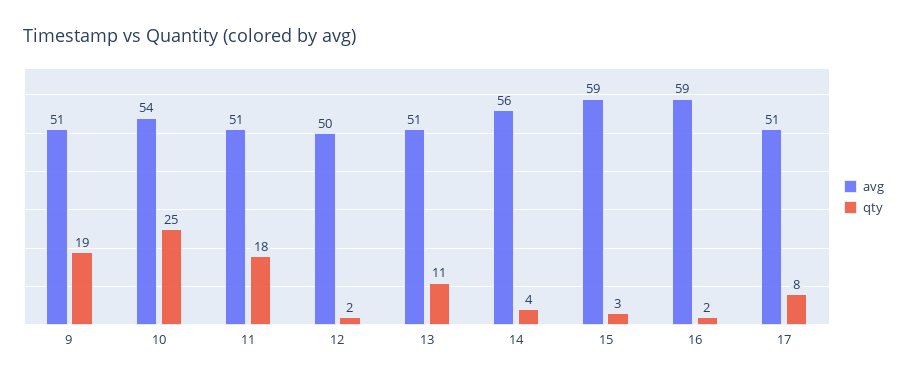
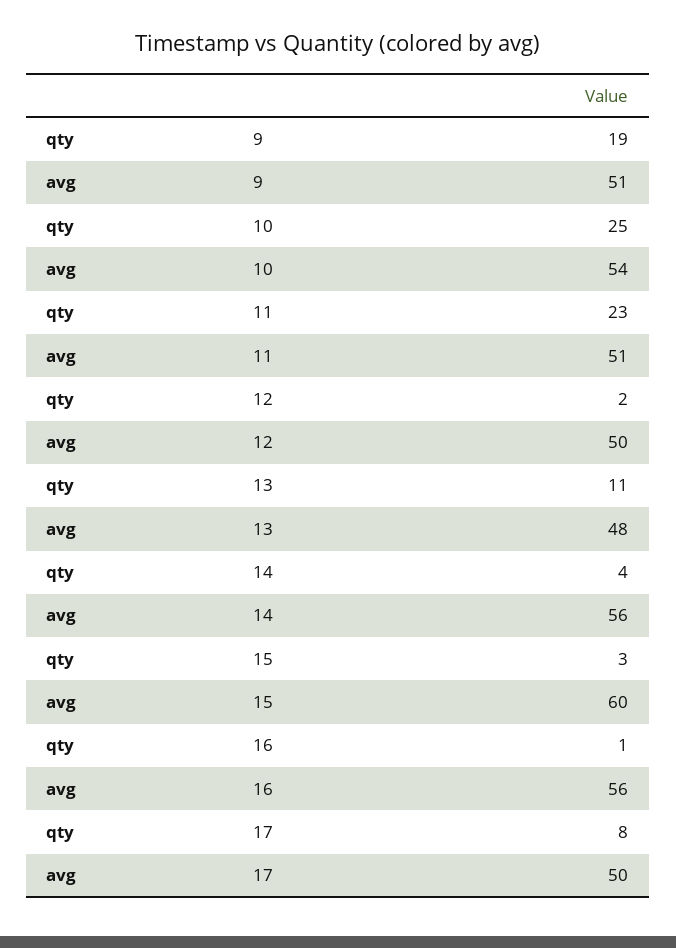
  {
    "avg": {
      "9": 51,
      "10": 54,
      "11": 51,
      "12": 50,
-     "13": 51,
+     "13": 48,
      "14": 56,
-     "15": 59,
+     "15": 60,
-     "16": 59,
+     "16": 56,
-     "17": 51
+     "17": 50
    },
    "qty": {
      "9": 19,
      "10": 25,
-     "11": 18,
+     "11": 23,
      "12": 2,
      "13": 11,
      "14": 4,
      "15": 3,
-     "16": 2,
+     "16": 1,
      "17": 8
    }
  }

